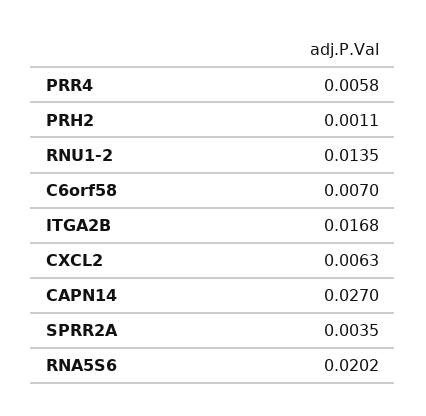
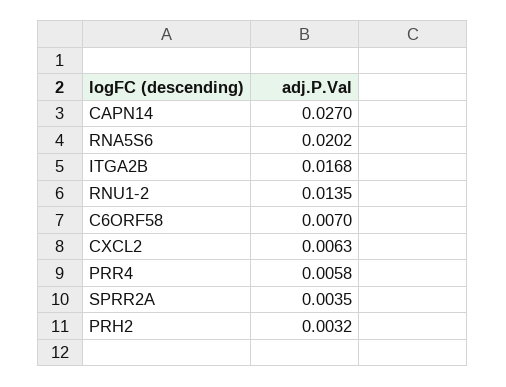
  {
    "PRR4": 0.0058,
-   "PRH2": 0.0011,
+   "PRH2": 0.0032,
    "RNU1-2": 0.0135,
    "C6orf58": 0.007,
    "ITGA2B": 0.0168,
    "CXCL2": 0.0063,
    "CAPN14": 0.027,
    "SPRR2A": 0.0035,
    "RNA5S6": 0.0202
  }

